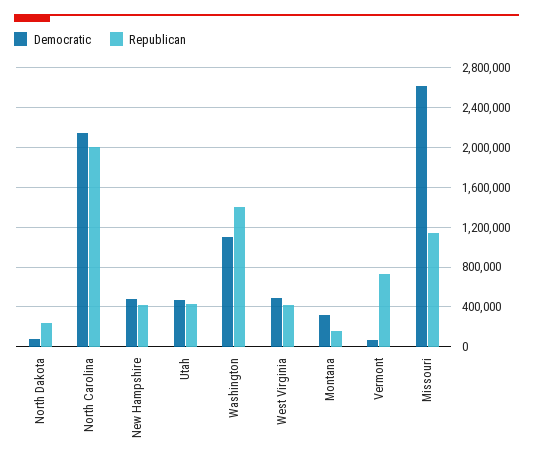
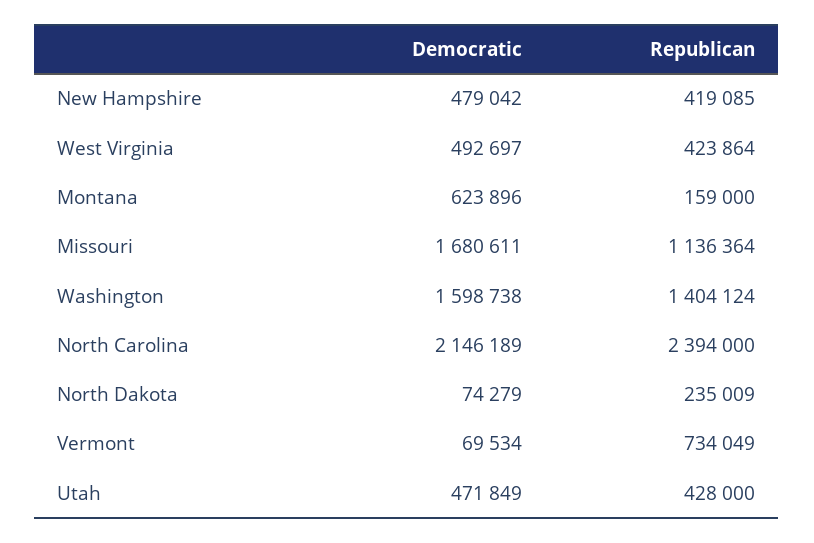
  {
    "Democratic": {
      "North Dakota": 74279,
      "North Carolina": 2146189,
      "New Hampshire": 479042,
      "Utah": 471849,
-     "Washington": 1100000,
+     "Washington": 1598738,
      "West Virginia": 492697,
-     "Montana": 300000,
+     "Montana": 623896,
      "Vermont": 69534,
-     "Missouri": 2600000
+     "Missouri": 1680611
    },
    "Republican": {
      "North Dakota": 235009,
-     "North Carolina": 2000000,
+     "North Carolina": 2394000,
      "New Hampshire": 419085,
      "Utah": 428000,
      "Washington": 1404124,
      "West Virginia": 423864,
      "Montana": 159000,
      "Vermont": 734049,
      "Missouri": 1136364
    }
  }

